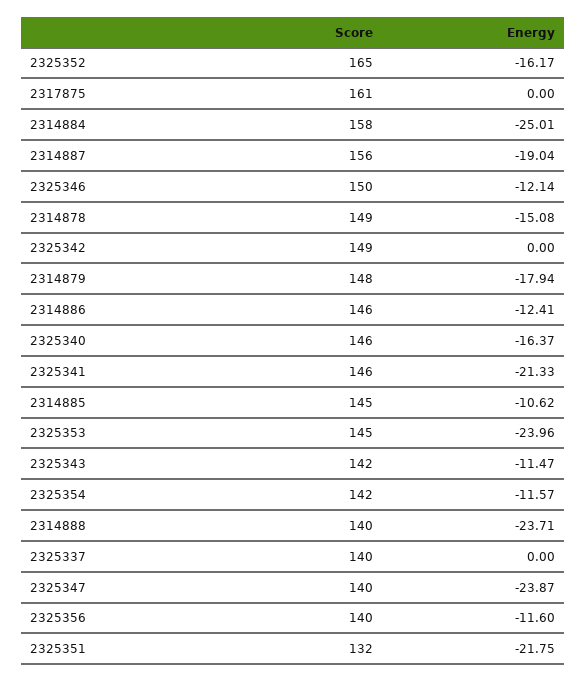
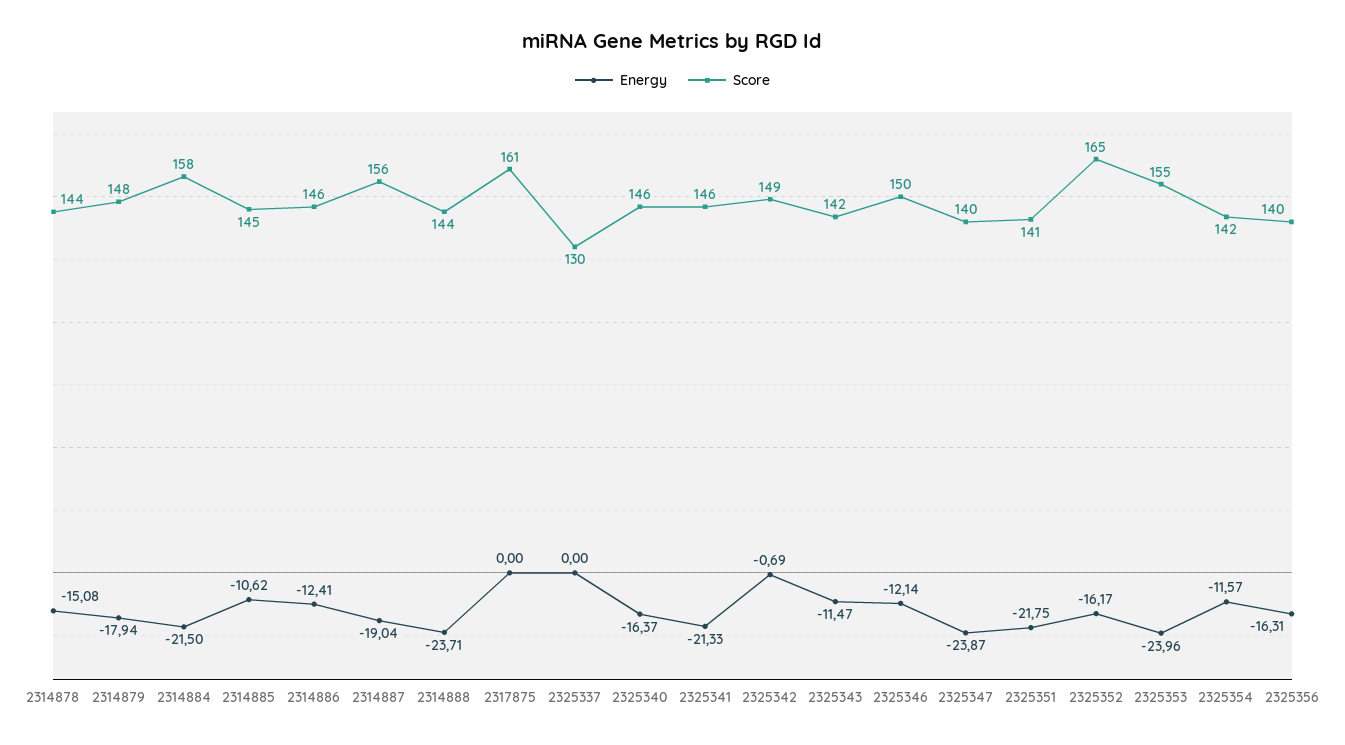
  {
    "Score": {
      "2325352": 165,
      "2317875": 161,
      "2314884": 158,
      "2314887": 156,
      "2325346": 150,
-     "2314878": 149,
+     "2314878": 144,
      "2325342": 149,
      "2314879": 148,
      "2314886": 146,
      "2325340": 146,
      "2325341": 146,
      "2314885": 145,
-     "2325353": 145,
+     "2325353": 155,
      "2325343": 142,
      "2325354": 142,
-     "2314888": 140,
+     "2314888": 144,
-     "2325337": 140,
+     "2325337": 130,
      "2325347": 140,
      "2325356": 140,
-     "2325351": 132
+     "2325351": 141
    },
    "Energy": {
      "2325352": -16.17,
      "2317875": 0,
-     "2314884": -25.01,
+     "2314884": -21.5,
      "2314887": -19.04,
      "2325346": -12.14,
      "2314878": -15.08,
-     "2325342": 0,
+     "2325342": -0.69,
      "2314879": -17.94,
      "2314886": -12.41,
      "2325340": -16.37,
      "2325341": -21.33,
      "2314885": -10.62,
      "2325353": -23.96,
      "2325343": -11.47,
      "2325354": -11.57,
      "2314888": -23.71,
      "2325337": 0,
      "2325347": -23.87,
-     "2325356": -11.6,
+     "2325356": -16.31,
      "2325351": -21.75
    }
  }

